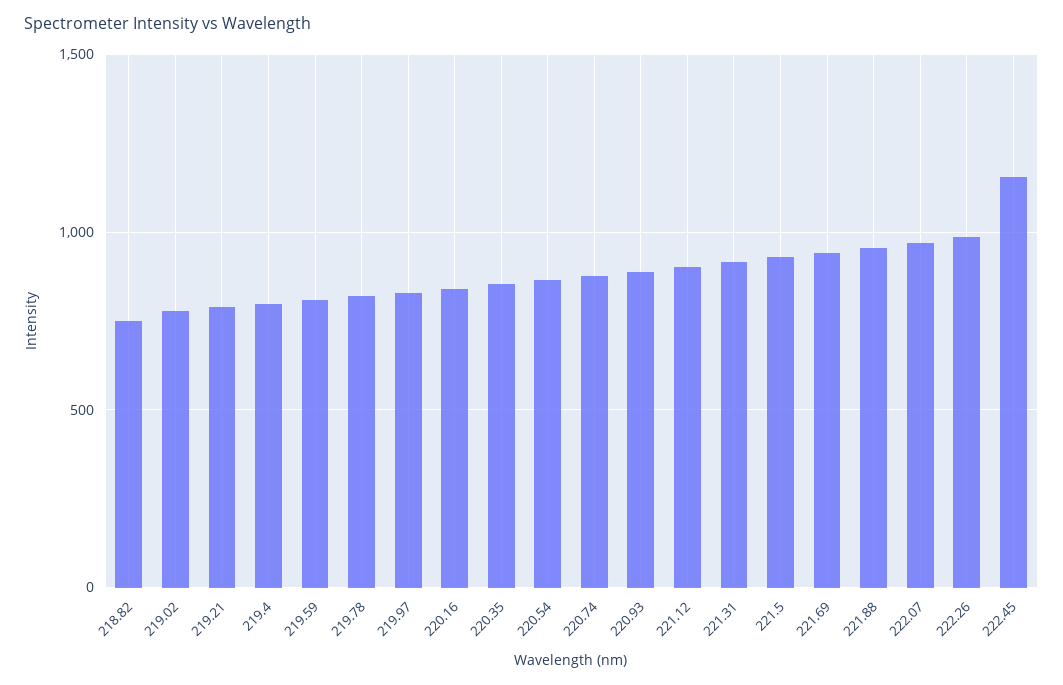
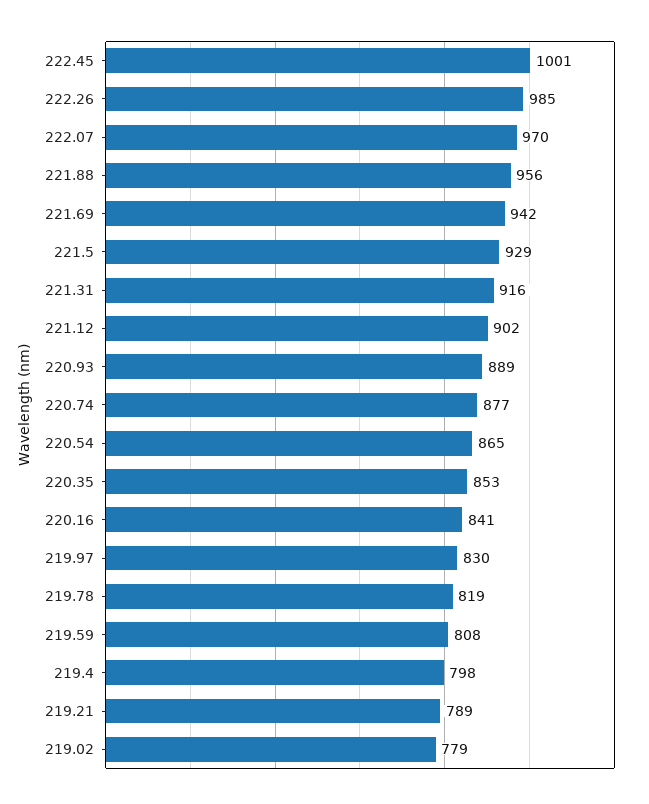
  {
-   "218.82": 750,
    "219.02": 779,
    "219.21": 789,
    "219.4": 798,
    "219.59": 808,
    "219.78": 819,
    "219.97": 830,
    "220.16": 841,
    "220.35": 853,
    "220.54": 865,
    "220.74": 877,
    "220.93": 889,
    "221.12": 902,
    "221.31": 916,
    "221.5": 929,
    "221.69": 942,
    "221.88": 956,
    "222.07": 970,
    "222.26": 985,
-   "222.45": 1150
+   "222.45": 1001
  }

